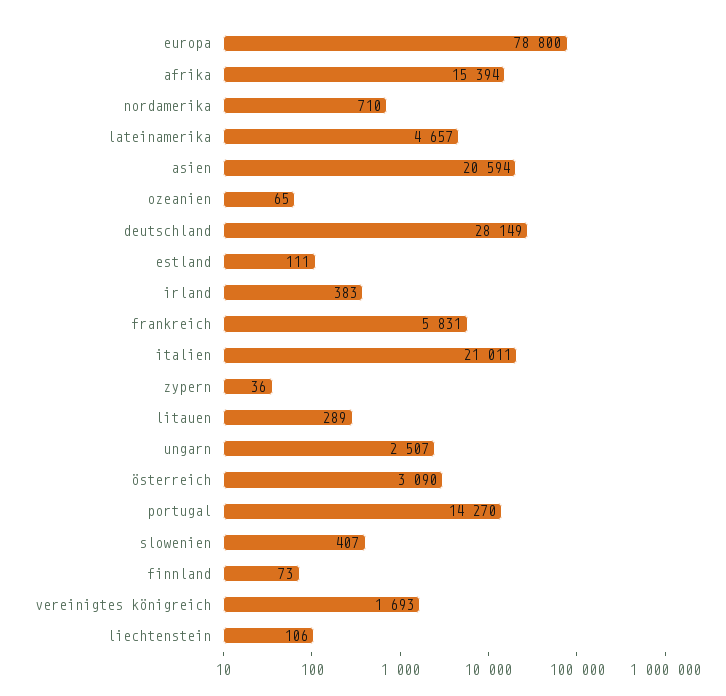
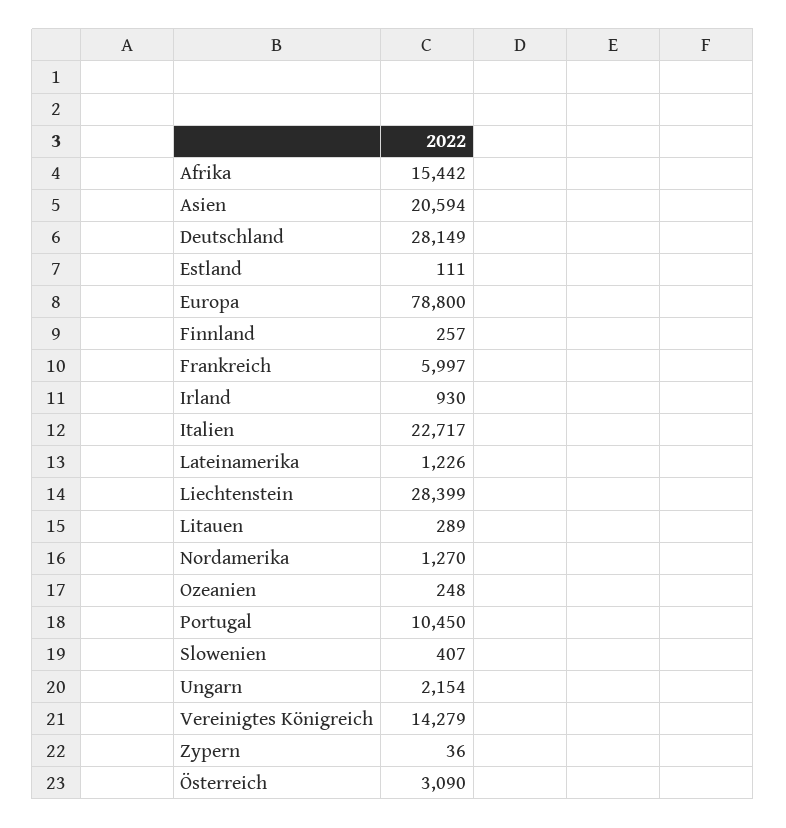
  {
    "europa": 78800,
-   "afrika": 15394,
+   "afrika": 15442,
-   "nordamerika": 710,
+   "nordamerika": 1270,
-   "lateinamerika": 4657,
+   "lateinamerika": 1226,
    "asien": 20594,
-   "ozeanien": 65,
+   "ozeanien": 248,
    "deutschland": 28149,
    "estland": 111,
-   "irland": 383,
+   "irland": 930,
-   "frankreich": 5831,
+   "frankreich": 5997,
-   "italien": 21011,
+   "italien": 22717,
    "zypern": 36,
    "litauen": 289,
-   "ungarn": 2507,
+   "ungarn": 2154,
    "österreich": 3090,
-   "portugal": 14270,
+   "portugal": 10450,
    "slowenien": 407,
-   "finnland": 73,
+   "finnland": 257,
-   "vereinigtes königreich": 1693,
+   "vereinigtes königreich": 14279,
-   "liechtenstein": 106
+   "liechtenstein": 28399
  }

